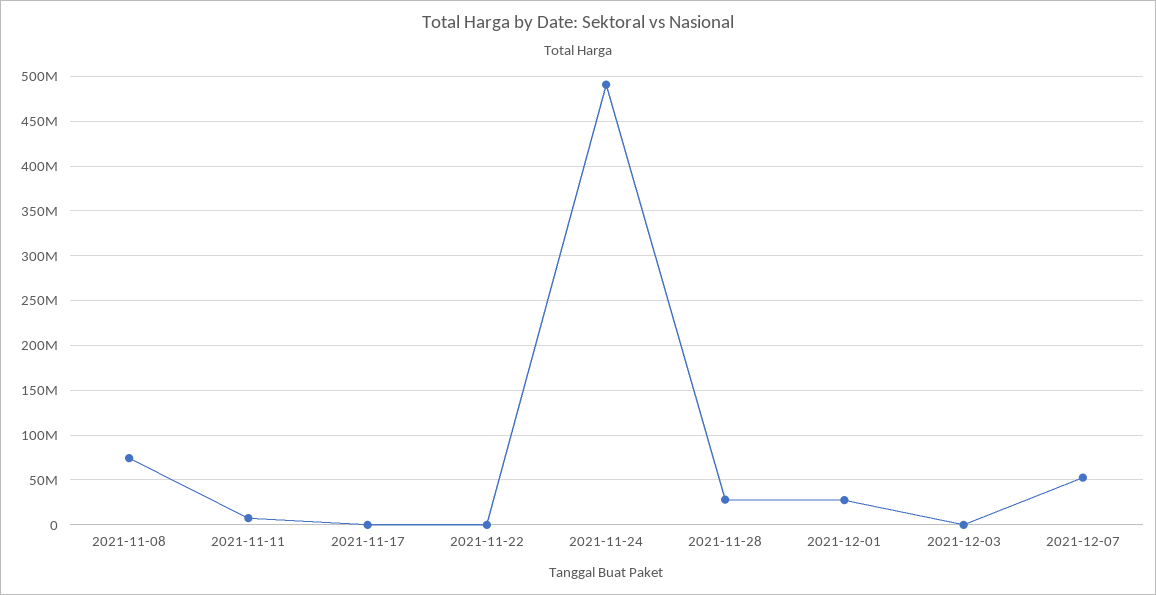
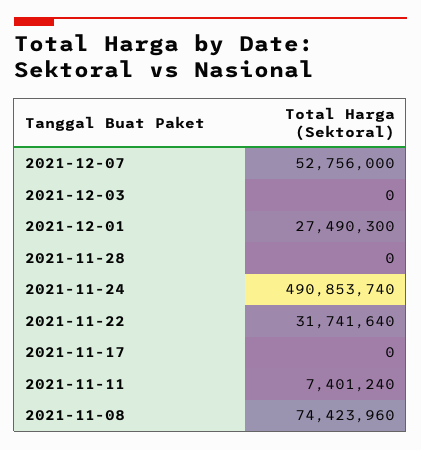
  {
    "2021-11-08": 74423960,
    "2021-11-11": 7401240,
    "2021-11-17": 0,
-   "2021-11-22": 0,
+   "2021-11-22": 31741640,
    "2021-11-24": 490853740,
-   "2021-11-28": 30000000,
+   "2021-11-28": 0,
    "2021-12-01": 27490300,
    "2021-12-03": 0,
    "2021-12-07": 52756000
  }

